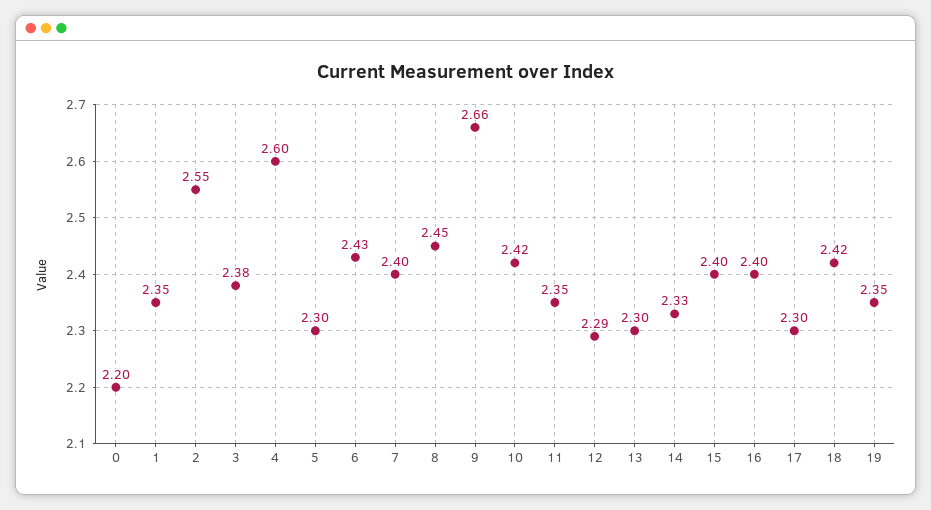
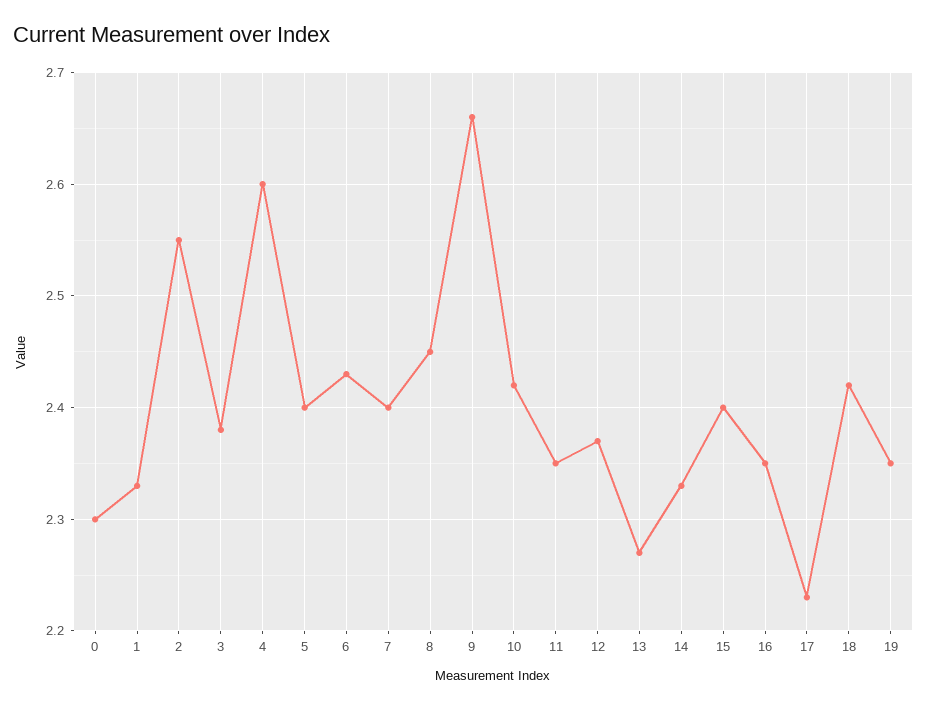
  {
-   "0": 2.2,
+   "0": 2.3,
-   "1": 2.35,
+   "1": 2.33,
    "2": 2.55,
    "3": 2.38,
    "4": 2.6,
-   "5": 2.3,
+   "5": 2.4,
    "6": 2.43,
    "7": 2.4,
    "8": 2.45,
    "9": 2.66,
    "10": 2.42,
    "11": 2.35,
-   "12": 2.29,
+   "12": 2.37,
-   "13": 2.3,
+   "13": 2.27,
    "14": 2.33,
    "15": 2.4,
-   "16": 2.4,
+   "16": 2.35,
-   "17": 2.3,
+   "17": 2.23,
    "18": 2.42,
    "19": 2.35
  }

